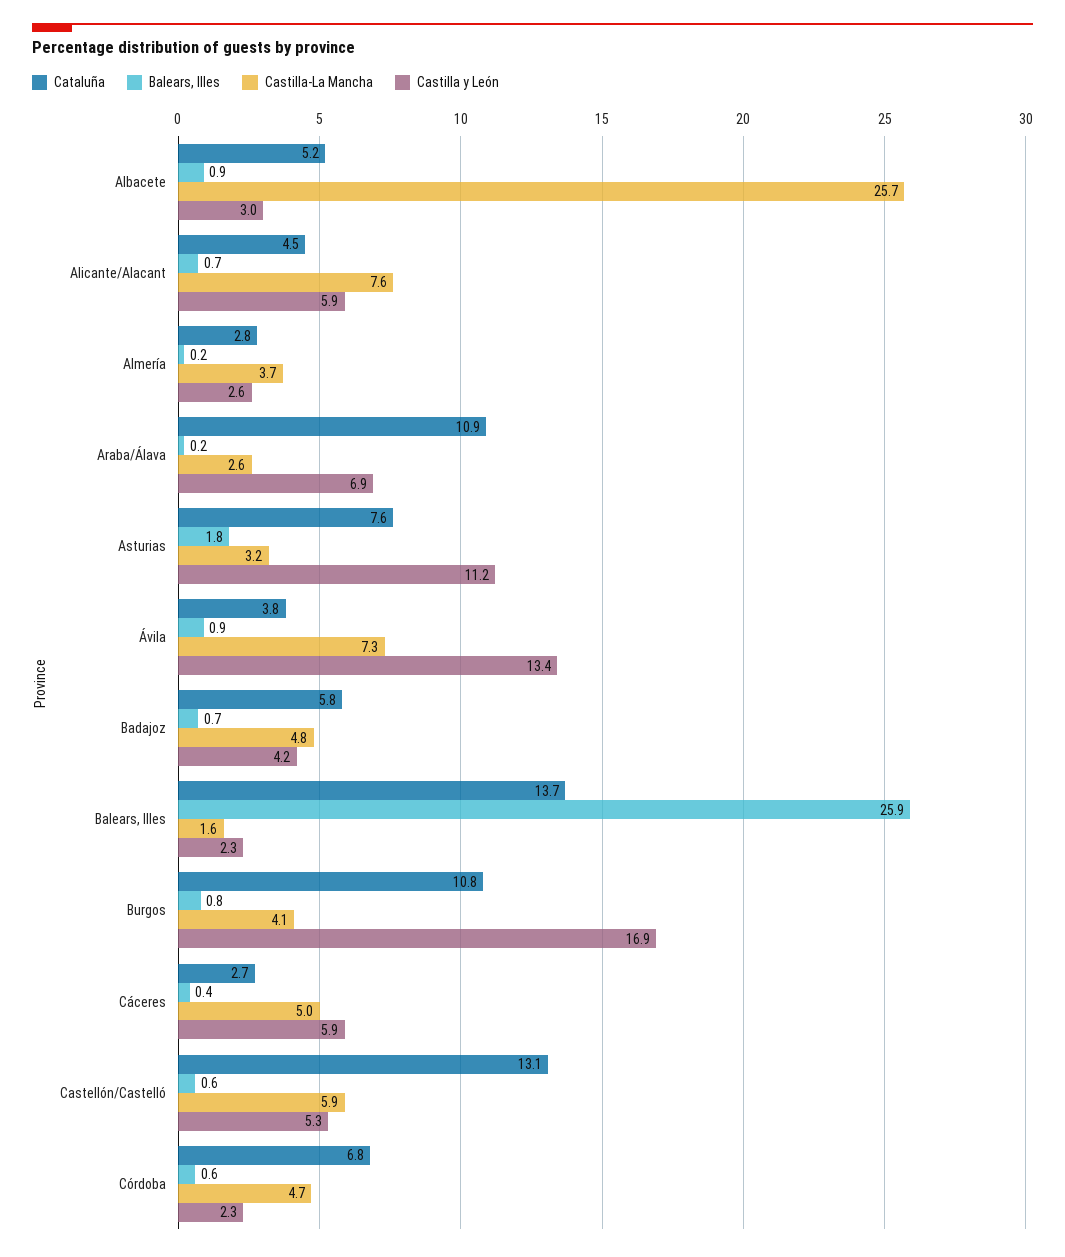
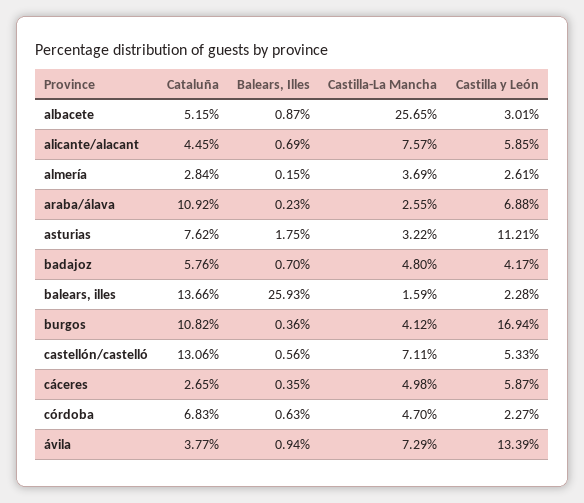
  {
    "Cataluña": {
      "Albacete": 5.15,
      "Alicante/Alacant": 4.45,
      "Almería": 2.84,
      "Araba/Álava": 10.92,
      "Asturias": 7.62,
      "Ávila": 3.77,
      "Badajoz": 5.76,
      "Balears, Illes": 13.66,
      "Burgos": 10.82,
      "Cáceres": 2.65,
      "Castellón/Castelló": 13.06,
      "Córdoba": 6.83
    },
    "Balears, Illes": {
      "Albacete": 0.87,
      "Alicante/Alacant": 0.69,
      "Almería": 0.15,
      "Araba/Álava": 0.23,
      "Asturias": 1.75,
      "Ávila": 0.94,
      "Badajoz": 0.7,
      "Balears, Illes": 25.93,
-     "Burgos": 0.8,
+     "Burgos": 0.36,
      "Cáceres": 0.35,
      "Castellón/Castelló": 0.56,
      "Córdoba": 0.63
    },
    "Castilla-La Mancha": {
      "Albacete": 25.65,
      "Alicante/Alacant": 7.57,
      "Almería": 3.69,
      "Araba/Álava": 2.55,
      "Asturias": 3.22,
      "Ávila": 7.29,
      "Badajoz": 4.8,
      "Balears, Illes": 1.59,
      "Burgos": 4.12,
      "Cáceres": 4.98,
-     "Castellón/Castelló": 5.9,
+     "Castellón/Castelló": 7.11,
      "Córdoba": 4.7
    },
    "Castilla y León": {
      "Albacete": 3.01,
      "Alicante/Alacant": 5.85,
      "Almería": 2.61,
      "Araba/Álava": 6.88,
      "Asturias": 11.21,
      "Ávila": 13.39,
      "Badajoz": 4.17,
      "Balears, Illes": 2.28,
      "Burgos": 16.94,
      "Cáceres": 5.87,
      "Castellón/Castelló": 5.33,
      "Córdoba": 2.27
    }
  }

